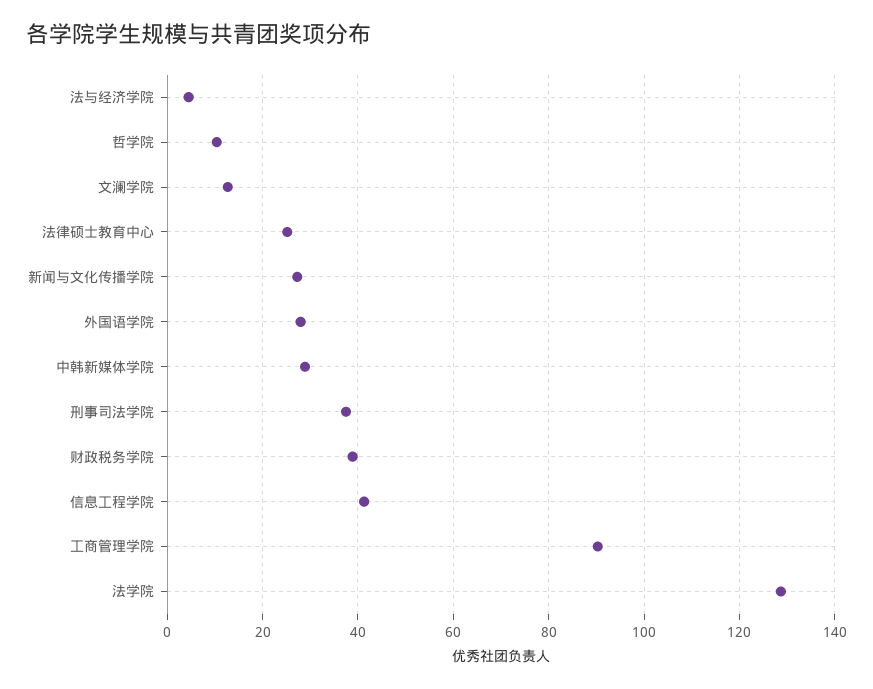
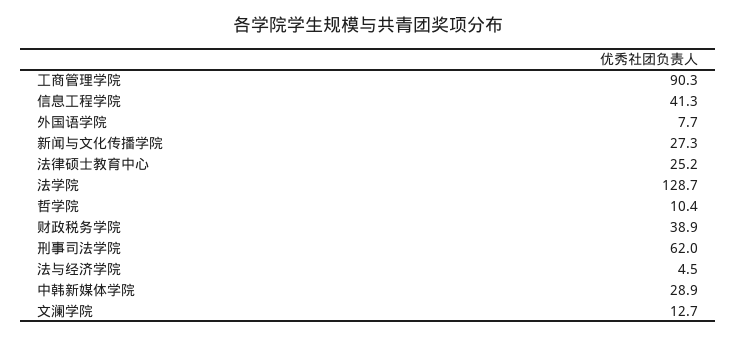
  {
    "法与经济学院": 4.5,
    "哲学院": 10.4,
    "文澜学院": 12.7,
    "法律硕士教育中心": 25.2,
    "新闻与文化传播学院": 27.3,
-   "外国语学院": 28,
+   "外国语学院": 7.7,
    "中韩新媒体学院": 28.9,
-   "刑事司法学院": 38,
+   "刑事司法学院": 62,
    "财政税务学院": 38.9,
    "信息工程学院": 41.3,
    "工商管理学院": 90.3,
    "法学院": 128.7
  }

